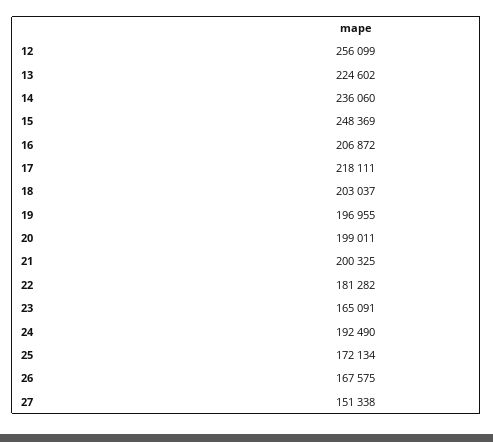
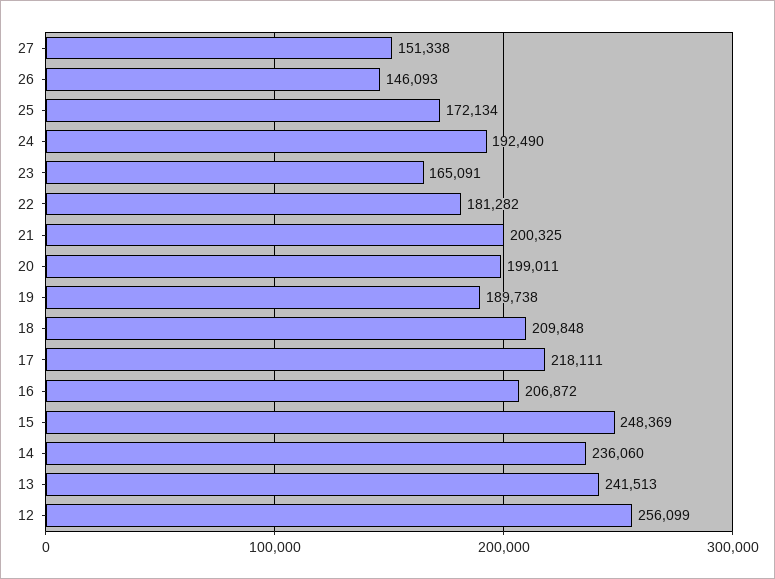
  {
    "12": 256099,
-   "13": 224602,
+   "13": 241513,
    "14": 236060,
    "15": 248369,
    "16": 206872,
    "17": 218111,
-   "18": 203037,
+   "18": 209848,
-   "19": 196955,
+   "19": 189738,
    "20": 199011,
    "21": 200325,
    "22": 181282,
    "23": 165091,
    "24": 192490,
    "25": 172134,
-   "26": 167575,
+   "26": 146093,
    "27": 151338
  }

